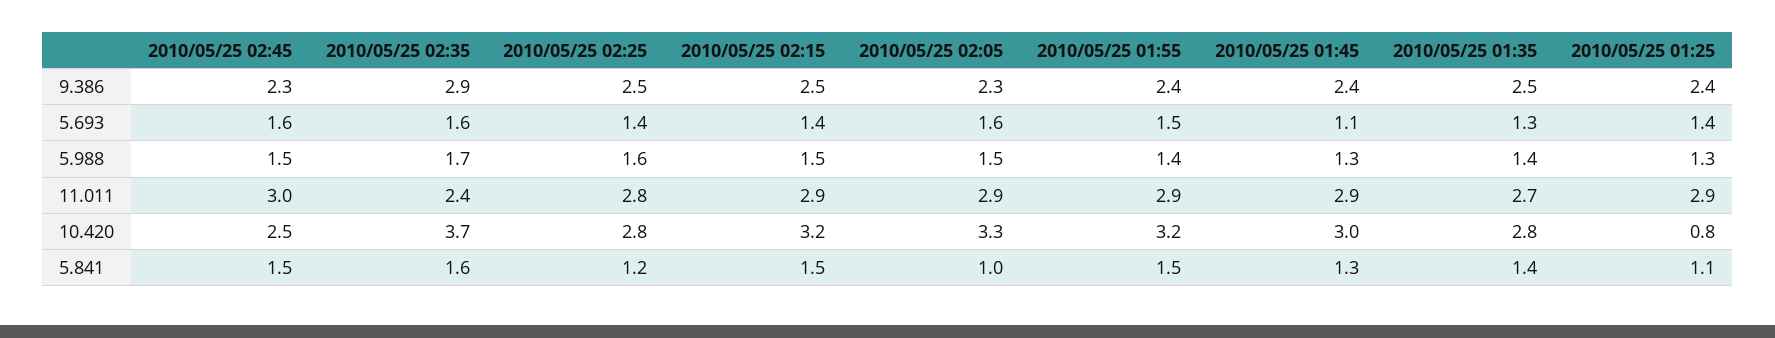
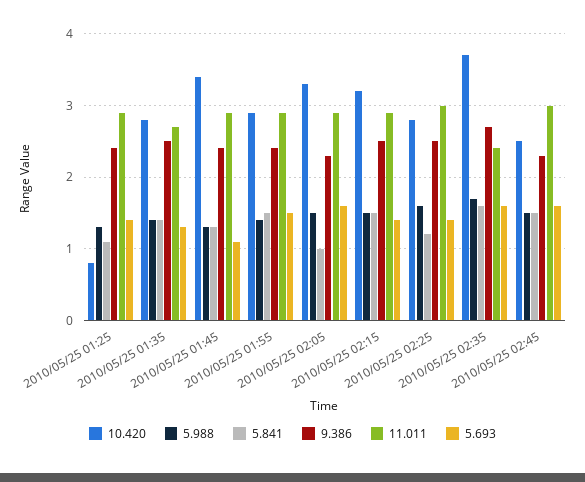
  {
    "9.386": {
      "2010/05/25 02:45": 2.3,
-     "2010/05/25 02:35": 2.9,
+     "2010/05/25 02:35": 2.7,
      "2010/05/25 02:25": 2.5,
      "2010/05/25 02:15": 2.5,
      "2010/05/25 02:05": 2.3,
      "2010/05/25 01:55": 2.4,
      "2010/05/25 01:45": 2.4,
      "2010/05/25 01:35": 2.5,
      "2010/05/25 01:25": 2.4
    },
    "5.693": {
      "2010/05/25 02:45": 1.6,
      "2010/05/25 02:35": 1.6,
      "2010/05/25 02:25": 1.4,
      "2010/05/25 02:15": 1.4,
      "2010/05/25 02:05": 1.6,
      "2010/05/25 01:55": 1.5,
      "2010/05/25 01:45": 1.1,
      "2010/05/25 01:35": 1.3,
      "2010/05/25 01:25": 1.4
    },
    "5.988": {
      "2010/05/25 02:45": 1.5,
      "2010/05/25 02:35": 1.7,
      "2010/05/25 02:25": 1.6,
      "2010/05/25 02:15": 1.5,
      "2010/05/25 02:05": 1.5,
      "2010/05/25 01:55": 1.4,
      "2010/05/25 01:45": 1.3,
      "2010/05/25 01:35": 1.4,
      "2010/05/25 01:25": 1.3
    },
    "11.011": {
      "2010/05/25 02:45": 3,
      "2010/05/25 02:35": 2.4,
-     "2010/05/25 02:25": 2.8,
+     "2010/05/25 02:25": 3,
      "2010/05/25 02:15": 2.9,
      "2010/05/25 02:05": 2.9,
      "2010/05/25 01:55": 2.9,
      "2010/05/25 01:45": 2.9,
      "2010/05/25 01:35": 2.7,
      "2010/05/25 01:25": 2.9
    },
    "10.420": {
      "2010/05/25 02:45": 2.5,
      "2010/05/25 02:35": 3.7,
      "2010/05/25 02:25": 2.8,
      "2010/05/25 02:15": 3.2,
      "2010/05/25 02:05": 3.3,
-     "2010/05/25 01:55": 3.2,
+     "2010/05/25 01:55": 2.9,
-     "2010/05/25 01:45": 3,
+     "2010/05/25 01:45": 3.4,
      "2010/05/25 01:35": 2.8,
      "2010/05/25 01:25": 0.8
    },
    "5.841": {
      "2010/05/25 02:45": 1.5,
      "2010/05/25 02:35": 1.6,
      "2010/05/25 02:25": 1.2,
      "2010/05/25 02:15": 1.5,
      "2010/05/25 02:05": 1,
      "2010/05/25 01:55": 1.5,
      "2010/05/25 01:45": 1.3,
      "2010/05/25 01:35": 1.4,
      "2010/05/25 01:25": 1.1
    }
  }

